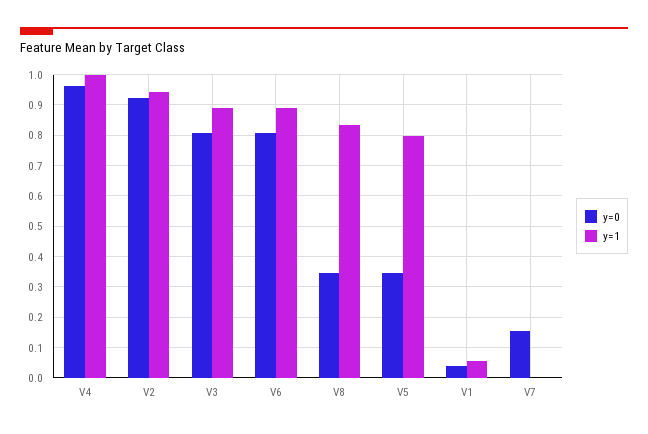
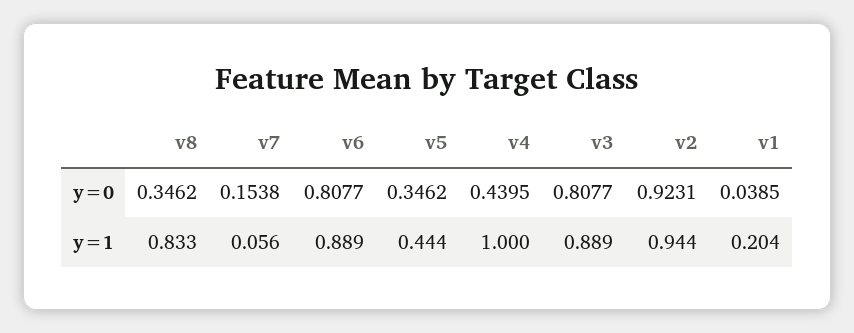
  {
    "y=0": {
-     "V4": 0.96,
+     "V4": 0.4395,
      "V2": 0.9231,
      "V3": 0.8077,
      "V6": 0.8077,
      "V8": 0.3462,
      "V5": 0.3462,
      "V1": 0.0385,
      "V7": 0.1538
    },
    "y=1": {
      "V4": 1,
      "V2": 0.944,
      "V3": 0.889,
      "V6": 0.889,
      "V8": 0.833,
-     "V5": 0.8,
+     "V5": 0.444,
-     "V1": 0.06,
+     "V1": 0.204,
-     "V7": 0
+     "V7": 0.056
    }
  }

